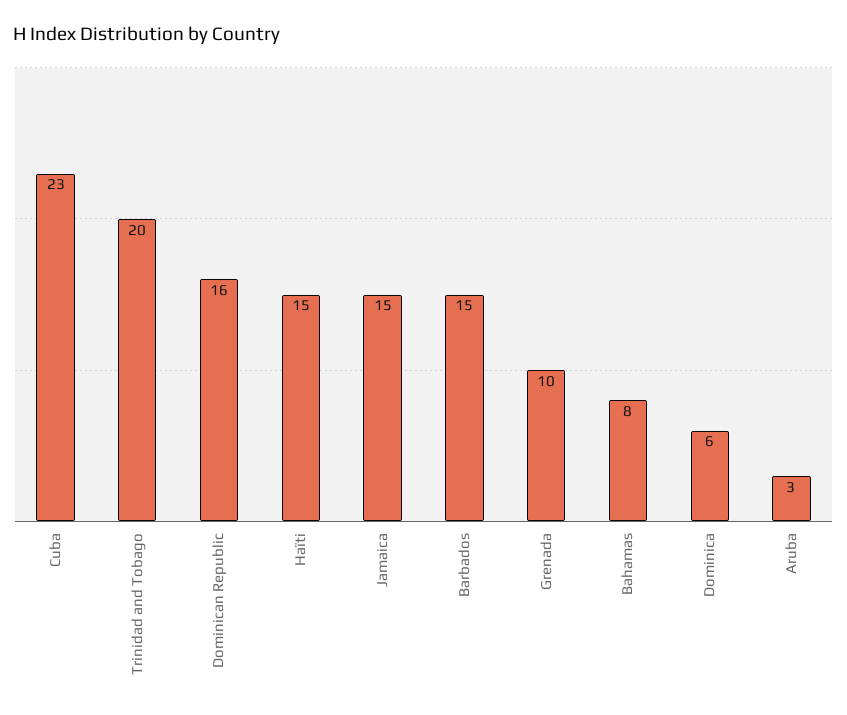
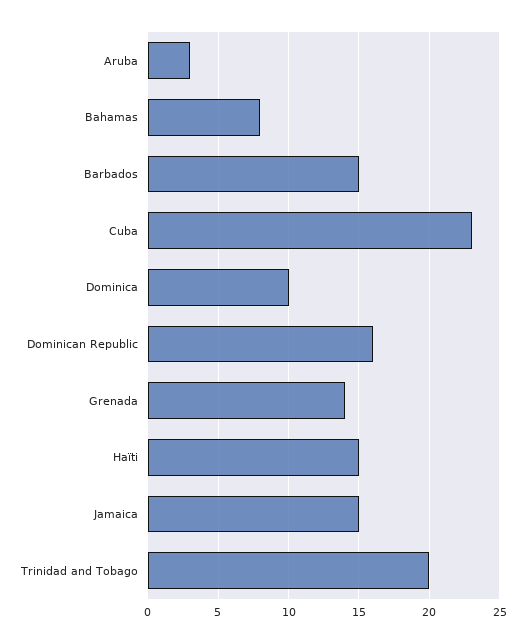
  {
    "Cuba": 23,
    "Trinidad and Tobago": 20,
    "Dominican Republic": 16,
    "Haïti": 15,
    "Jamaica": 15,
    "Barbados": 15,
-   "Grenada": 10,
+   "Grenada": 14,
    "Bahamas": 8,
-   "Dominica": 6,
+   "Dominica": 10,
    "Aruba": 3
  }

